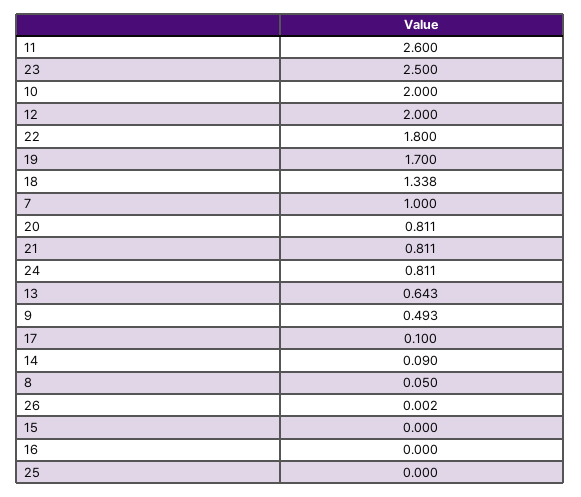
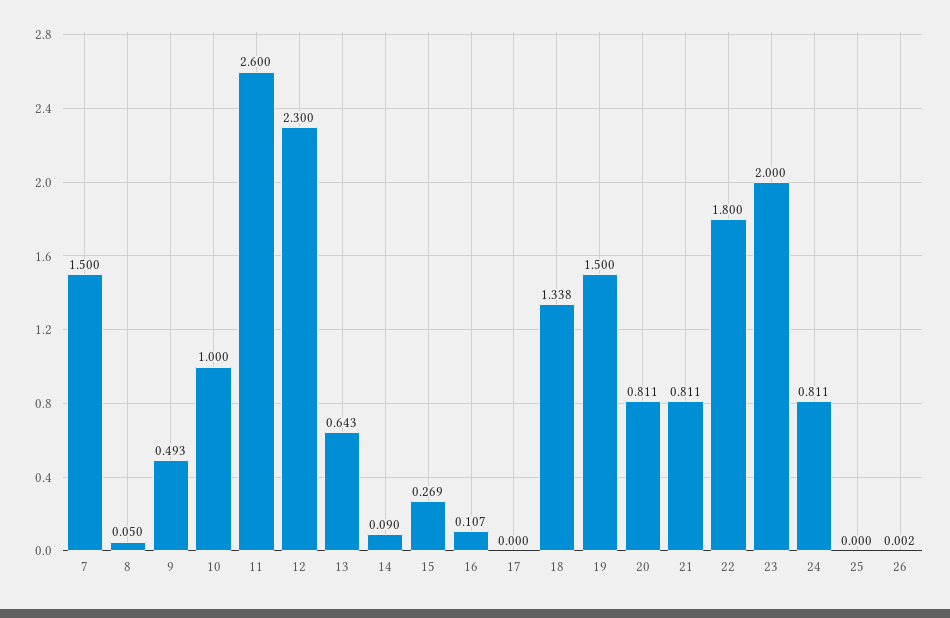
  {
    "11": 2.6,
-   "23": 2.5,
+   "23": 2,
-   "10": 2,
+   "10": 1,
-   "12": 2,
+   "12": 2.3,
    "22": 1.8,
-   "19": 1.7,
+   "19": 1.5,
    "18": 1.338,
-   "7": 1,
+   "7": 1.5,
    "20": 0.811,
    "21": 0.811,
    "24": 0.811,
    "13": 0.643,
    "9": 0.493,
-   "17": 0.1,
+   "17": 0,
    "14": 0.09,
    "8": 0.05,
    "26": 0.002,
-   "15": 0,
+   "15": 0.269,
-   "16": 0,
+   "16": 0.107,
    "25": 0
  }

